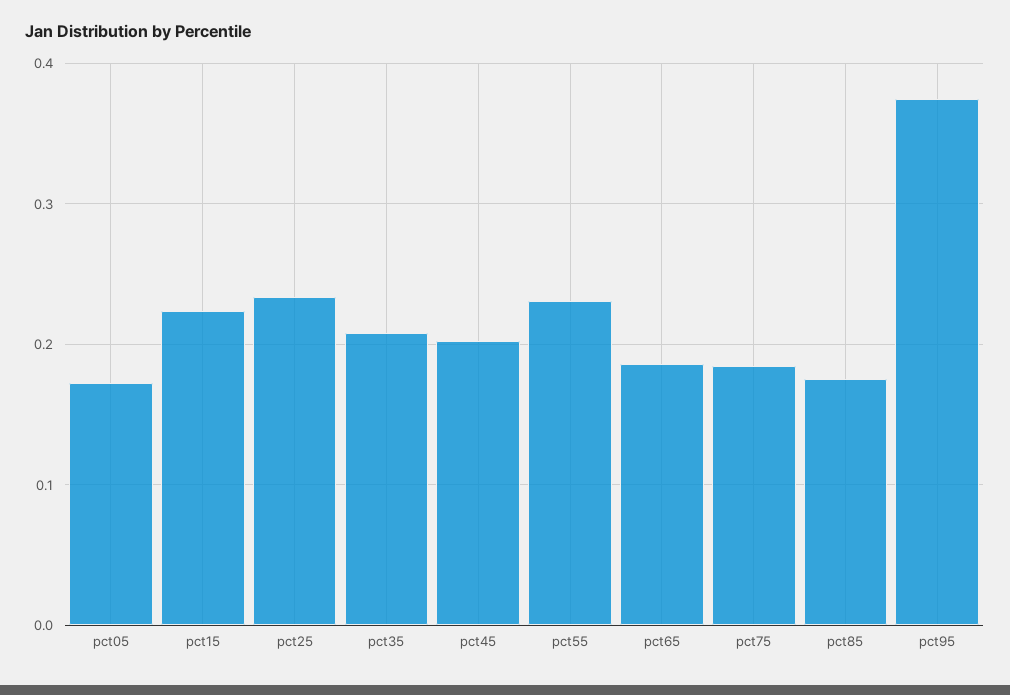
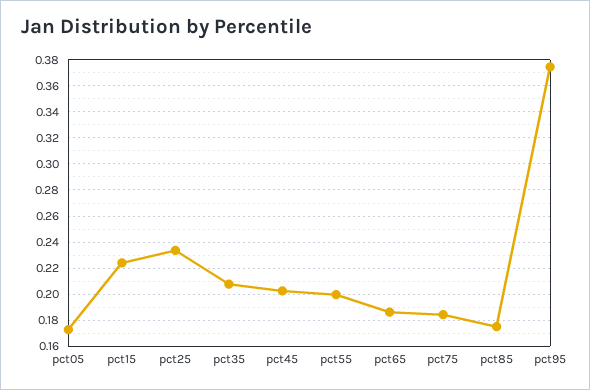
  {
    "pct05": 0.175,
    "pct15": 0.225,
    "pct25": 0.235,
    "pct35": 0.21,
    "pct45": 0.205,
-   "pct55": 0.23,
+   "pct55": 0.2,
    "pct65": 0.185,
    "pct75": 0.185,
    "pct85": 0.175,
    "pct95": 0.375
  }

